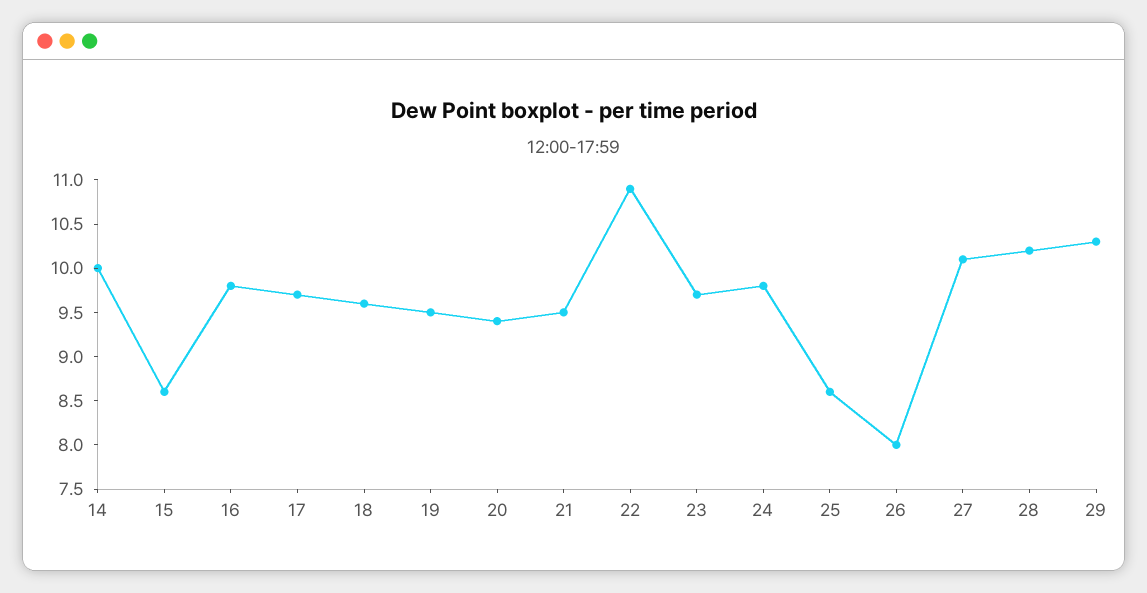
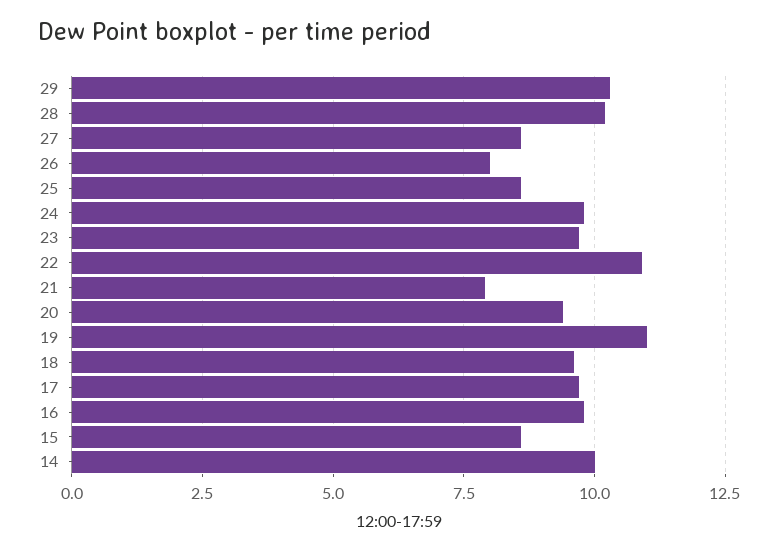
  {
    "14": 10,
    "15": 8.6,
    "16": 9.8,
    "17": 9.7,
    "18": 9.6,
-   "19": 9.5,
+   "19": 11,
    "20": 9.4,
-   "21": 9.5,
+   "21": 8,
    "22": 10.9,
    "23": 9.7,
    "24": 9.8,
    "25": 8.6,
    "26": 8,
-   "27": 10.1,
+   "27": 8.5,
    "28": 10.2,
    "29": 10.3
  }

